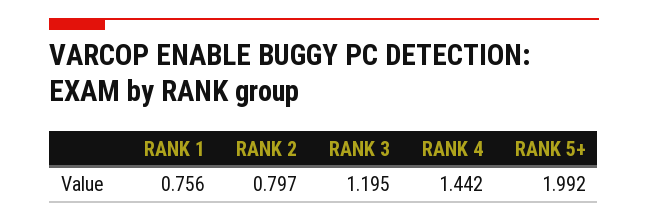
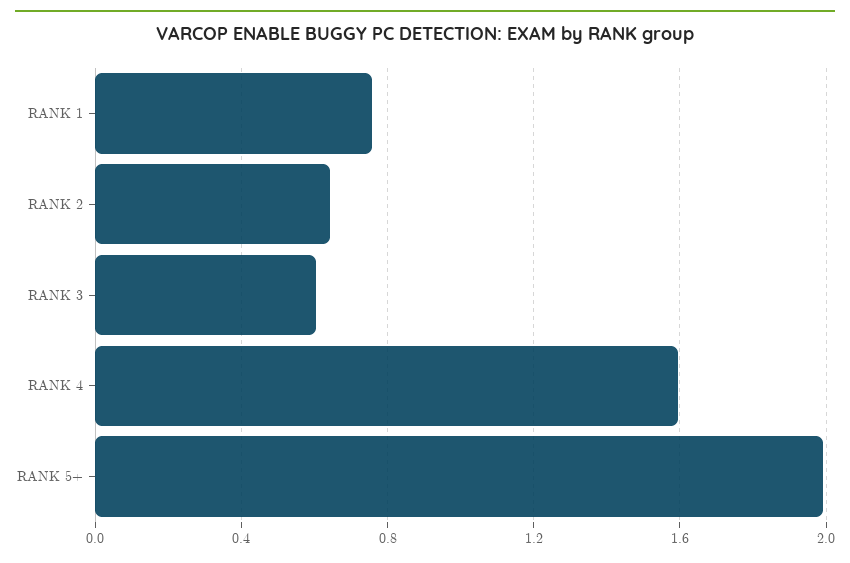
  {
    "RANK 1": 0.756,
-   "RANK 2": 0.797,
+   "RANK 2": 0.65,
-   "RANK 3": 1.195,
+   "RANK 3": 0.6,
-   "RANK 4": 1.442,
+   "RANK 4": 1.6,
    "RANK 5+": 1.992
  }

